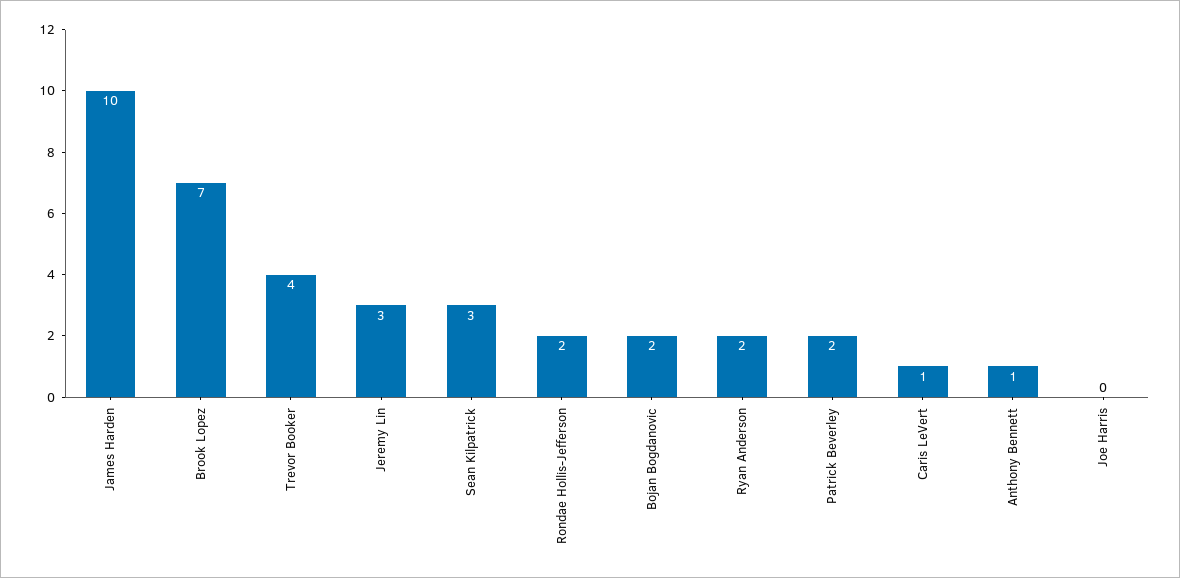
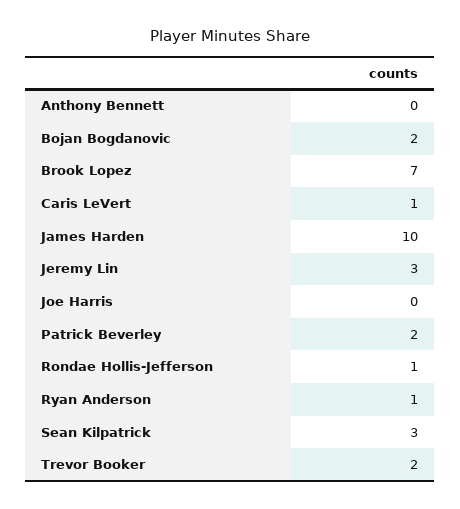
  {
    "James Harden": 10,
    "Brook Lopez": 7,
-   "Trevor Booker": 4,
+   "Trevor Booker": 2,
    "Jeremy Lin": 3,
    "Sean Kilpatrick": 3,
-   "Rondae Hollis-Jefferson": 2,
+   "Rondae Hollis-Jefferson": 1,
    "Bojan Bogdanovic": 2,
-   "Ryan Anderson": 2,
+   "Ryan Anderson": 1,
    "Patrick Beverley": 2,
    "Caris LeVert": 1,
-   "Anthony Bennett": 1,
+   "Anthony Bennett": 0,
    "Joe Harris": 0
  }

